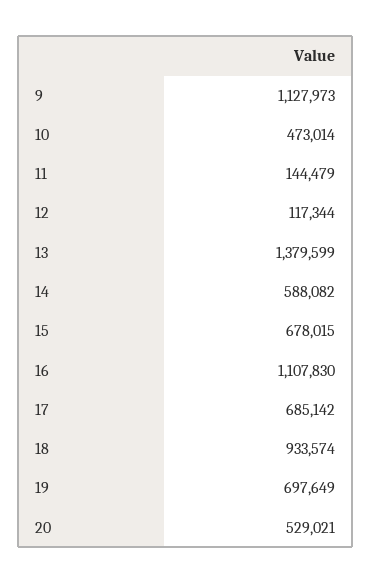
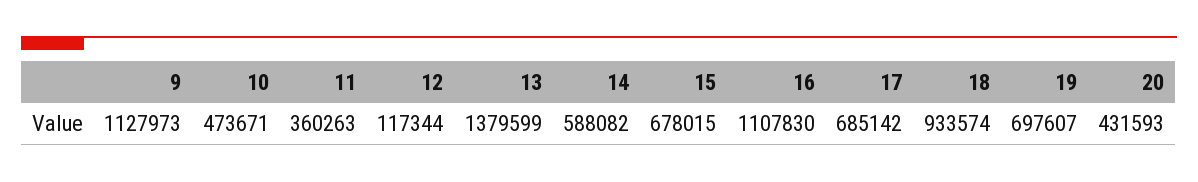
  {
    "9": 1127973,
-   "10": 473014,
+   "10": 473671,
-   "11": 144479,
+   "11": 360263,
    "12": 117344,
    "13": 1379599,
    "14": 588082,
    "15": 678015,
    "16": 1107830,
    "17": 685142,
    "18": 933574,
-   "19": 697649,
+   "19": 697607,
-   "20": 529021
+   "20": 431593
  }

